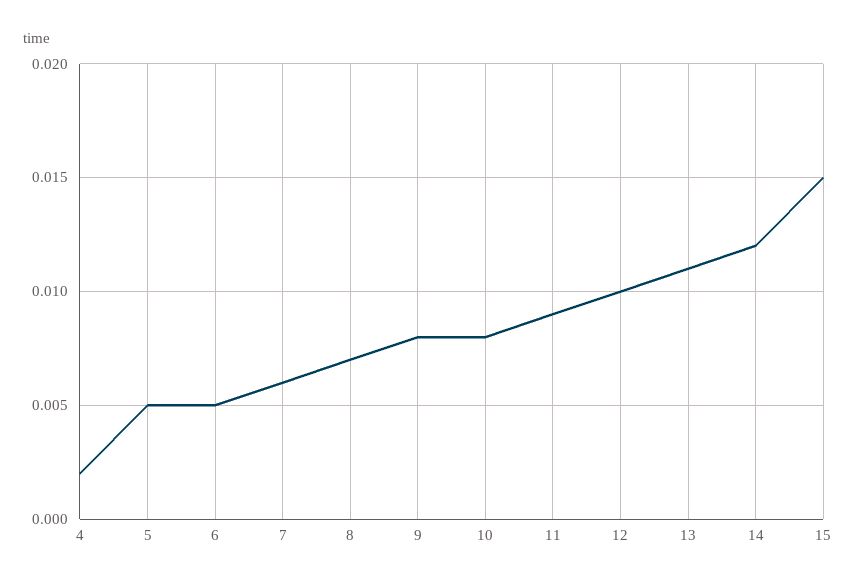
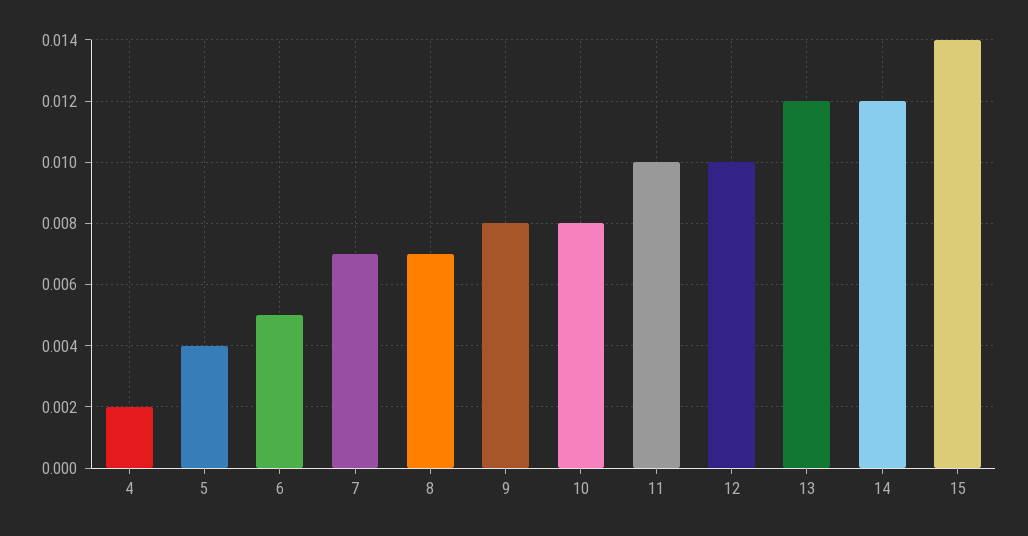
  {
    "4": 0.002,
-   "5": 0.005,
+   "5": 0.004,
    "6": 0.005,
-   "7": 0.006,
+   "7": 0.007,
    "8": 0.007,
    "9": 0.008,
    "10": 0.008,
-   "11": 0.009,
+   "11": 0.01,
    "12": 0.01,
-   "13": 0.011,
+   "13": 0.012,
    "14": 0.012,
-   "15": 0.015
+   "15": 0.014
  }

